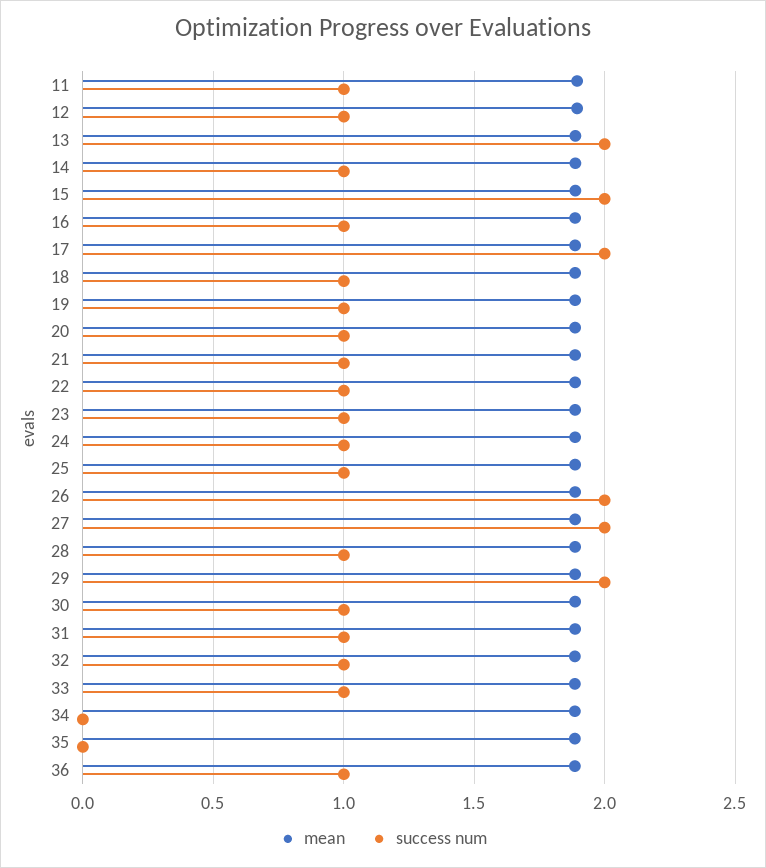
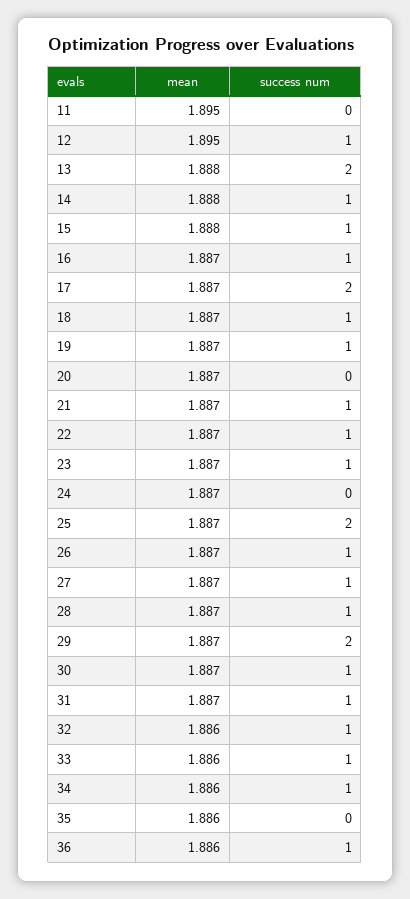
  {
    "mean": {
      "11": 1.895,
      "12": 1.895,
      "13": 1.888,
      "14": 1.888,
      "15": 1.888,
      "16": 1.887,
      "17": 1.887,
      "18": 1.887,
      "19": 1.887,
      "20": 1.887,
      "21": 1.887,
      "22": 1.887,
      "23": 1.887,
      "24": 1.887,
      "25": 1.887,
      "26": 1.887,
      "27": 1.887,
      "28": 1.887,
      "29": 1.887,
      "30": 1.887,
      "31": 1.887,
      "32": 1.886,
      "33": 1.886,
      "34": 1.886,
      "35": 1.886,
      "36": 1.886
    },
    "success num": {
-     "11": 1,
+     "11": 0,
      "12": 1,
      "13": 2,
      "14": 1,
-     "15": 2,
+     "15": 1,
      "16": 1,
      "17": 2,
      "18": 1,
      "19": 1,
-     "20": 1,
+     "20": 0,
      "21": 1,
      "22": 1,
      "23": 1,
-     "24": 1,
+     "24": 0,
-     "25": 1,
+     "25": 2,
-     "26": 2,
+     "26": 1,
-     "27": 2,
+     "27": 1,
      "28": 1,
      "29": 2,
      "30": 1,
      "31": 1,
      "32": 1,
      "33": 1,
-     "34": 0,
+     "34": 1,
      "35": 0,
      "36": 1
    }
  }

